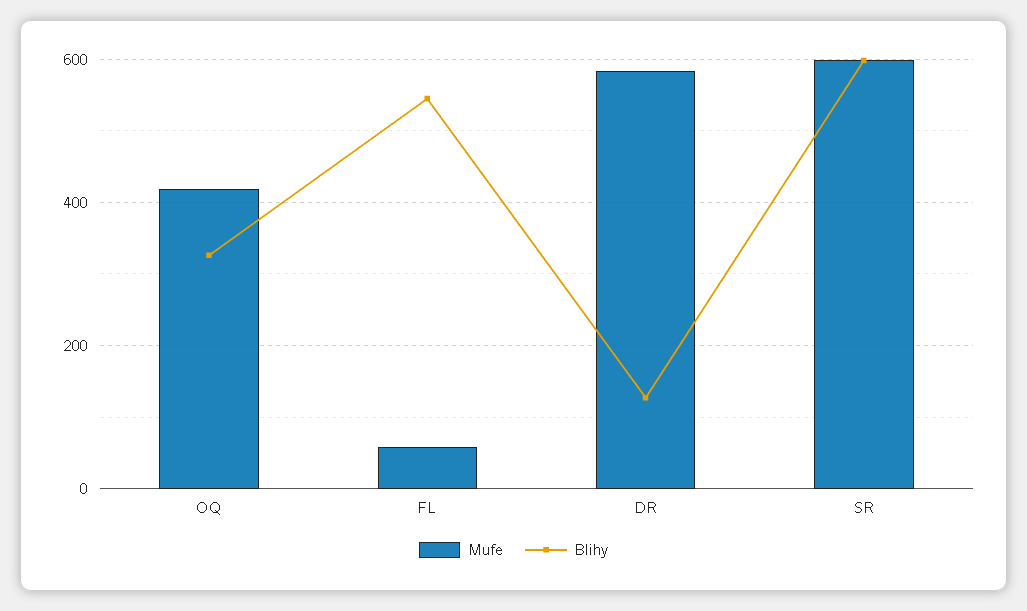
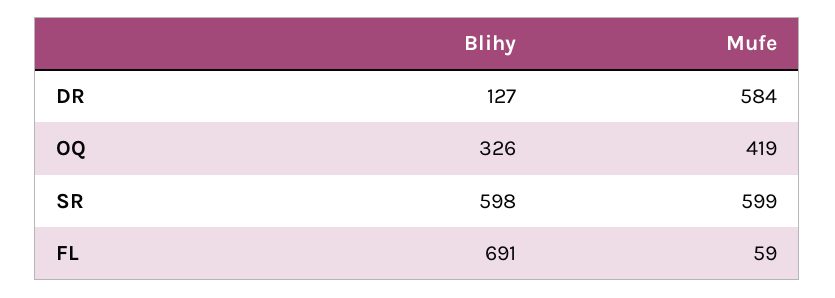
  {
    "Mufe": {
      "OQ": 419,
      "FL": 59,
      "DR": 584,
      "SR": 599
    },
    "Blihy": {
      "OQ": 326,
-     "FL": 540,
+     "FL": 691,
      "DR": 127,
      "SR": 598
    }
  }

